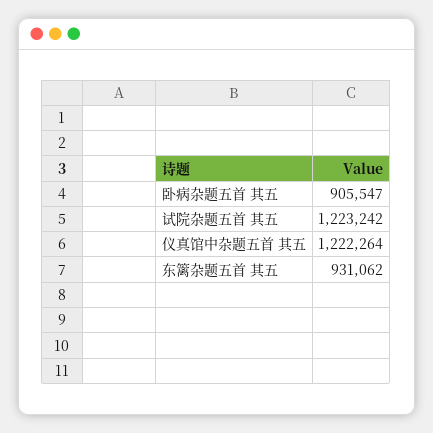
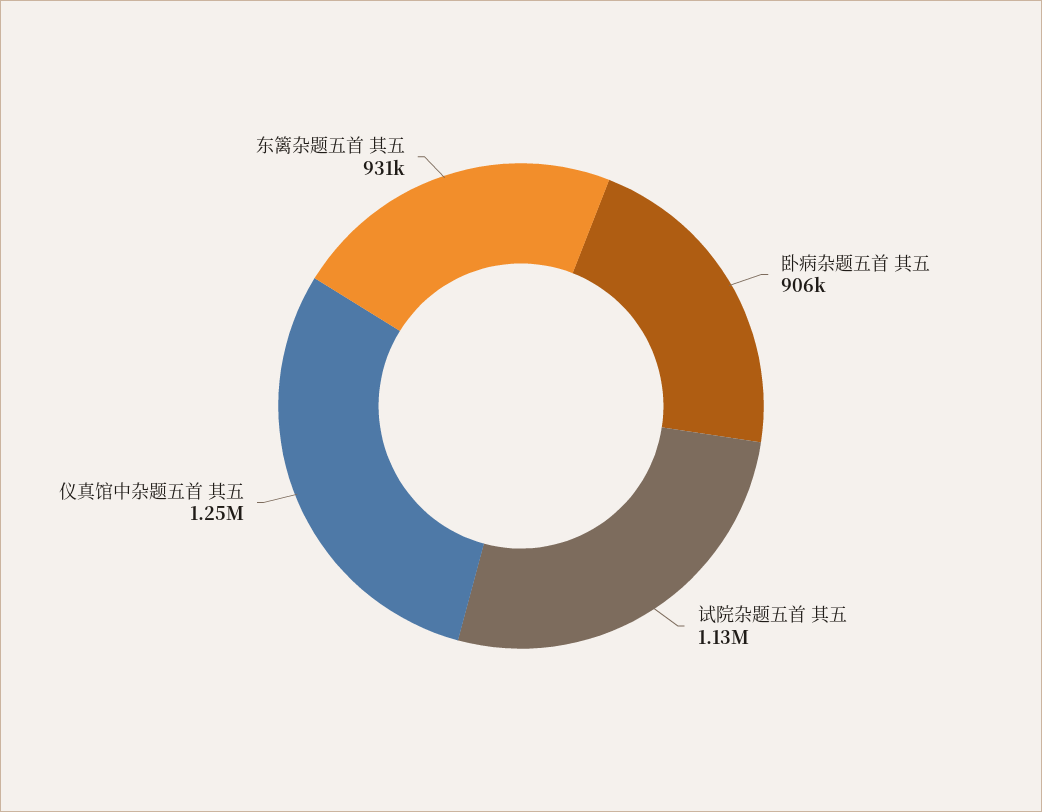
  {
    "卧病杂题五首 其五": 905547,
-   "试院杂题五首 其五": 1223242,
+   "试院杂题五首 其五": 1130000,
-   "仪真馆中杂题五首 其五": 1222264,
+   "仪真馆中杂题五首 其五": 1250000,
    "东篱杂题五首 其五": 931062
  }

